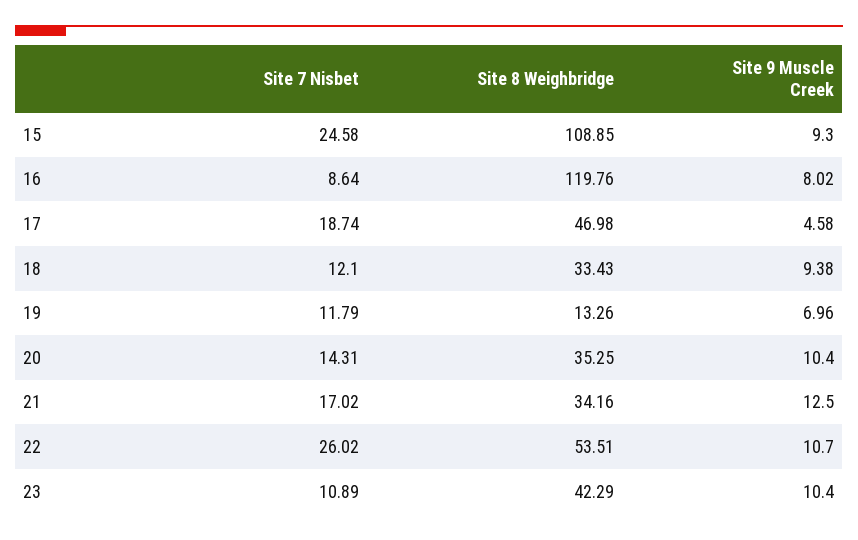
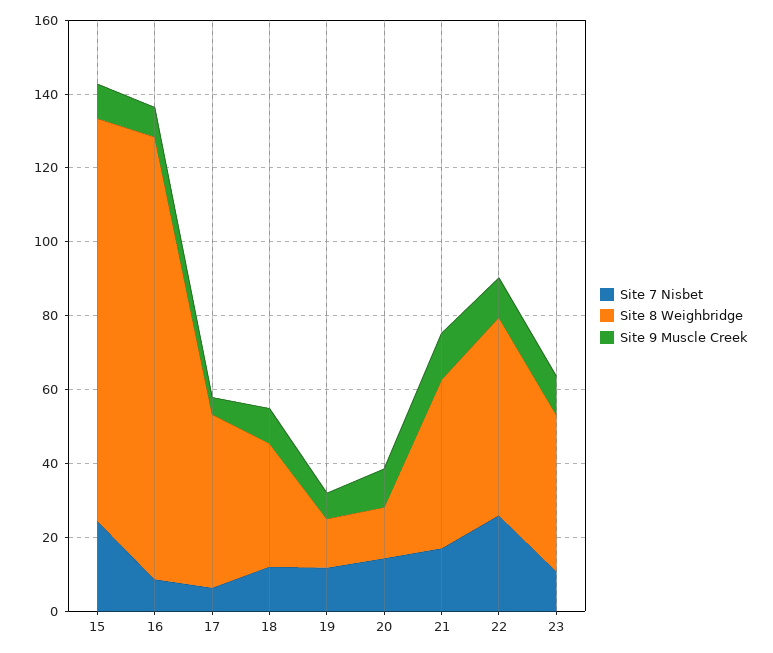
  {
    "Site 7 Nisbet": {
      "15": 24.58,
      "16": 8.64,
-     "17": 18.74,
+     "17": 5,
      "18": 12.1,
      "19": 11.79,
      "20": 14.31,
      "21": 17.02,
      "22": 26.02,
      "23": 10.89
    },
    "Site 8 Weighbridge": {
      "15": 108.85,
      "16": 119.76,
      "17": 46.98,
      "18": 33.43,
      "19": 13.26,
-     "20": 35.25,
+     "20": 15,
-     "21": 34.16,
+     "21": 45,
      "22": 53.51,
      "23": 42.29
    },
    "Site 9 Muscle Creek": {
      "15": 9.3,
      "16": 8.02,
      "17": 4.58,
      "18": 9.38,
      "19": 6.96,
      "20": 10.4,
      "21": 12.5,
      "22": 10.7,
      "23": 10.4
    }
  }

